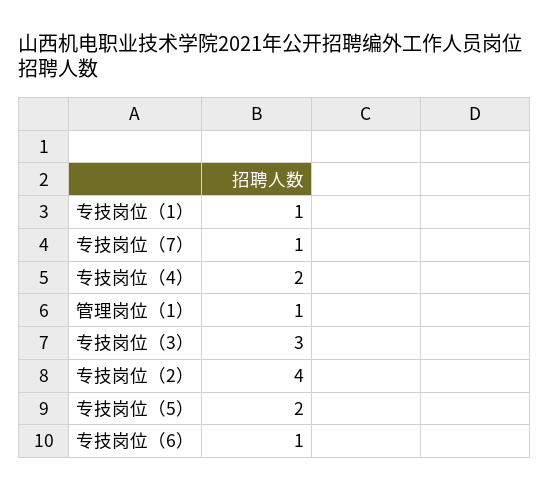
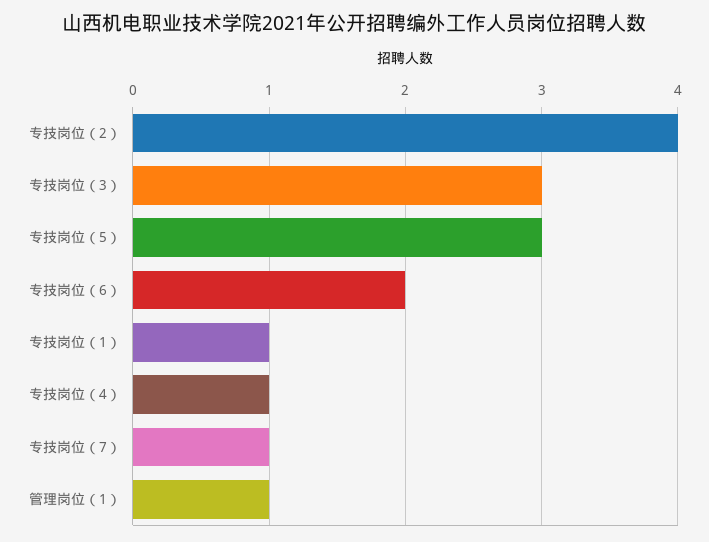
  {
    "专技岗位（1）": 1,
    "专技岗位（7）": 1,
-   "专技岗位（4）": 2,
+   "专技岗位（4）": 1,
    "管理岗位（1）": 1,
    "专技岗位（3）": 3,
    "专技岗位（2）": 4,
-   "专技岗位（5）": 2,
+   "专技岗位（5）": 3,
-   "专技岗位（6）": 1
+   "专技岗位（6）": 2
  }

